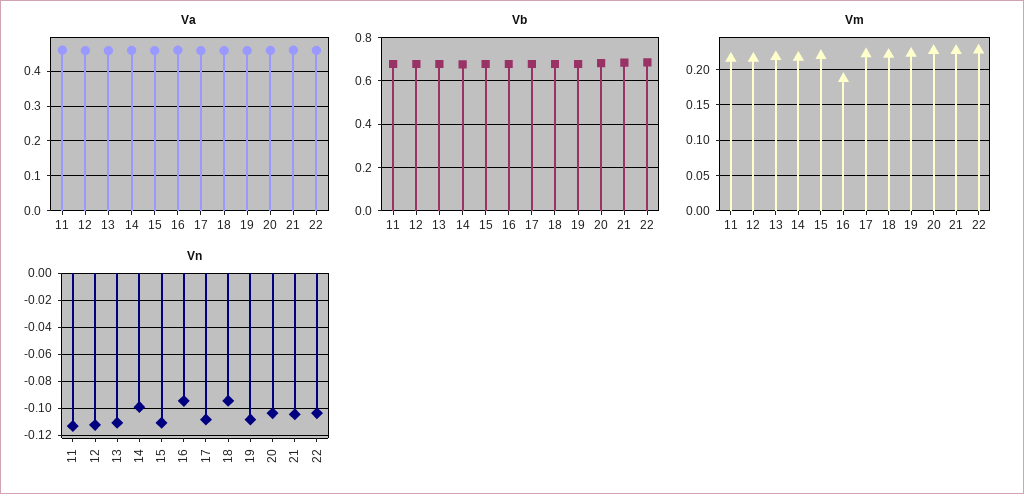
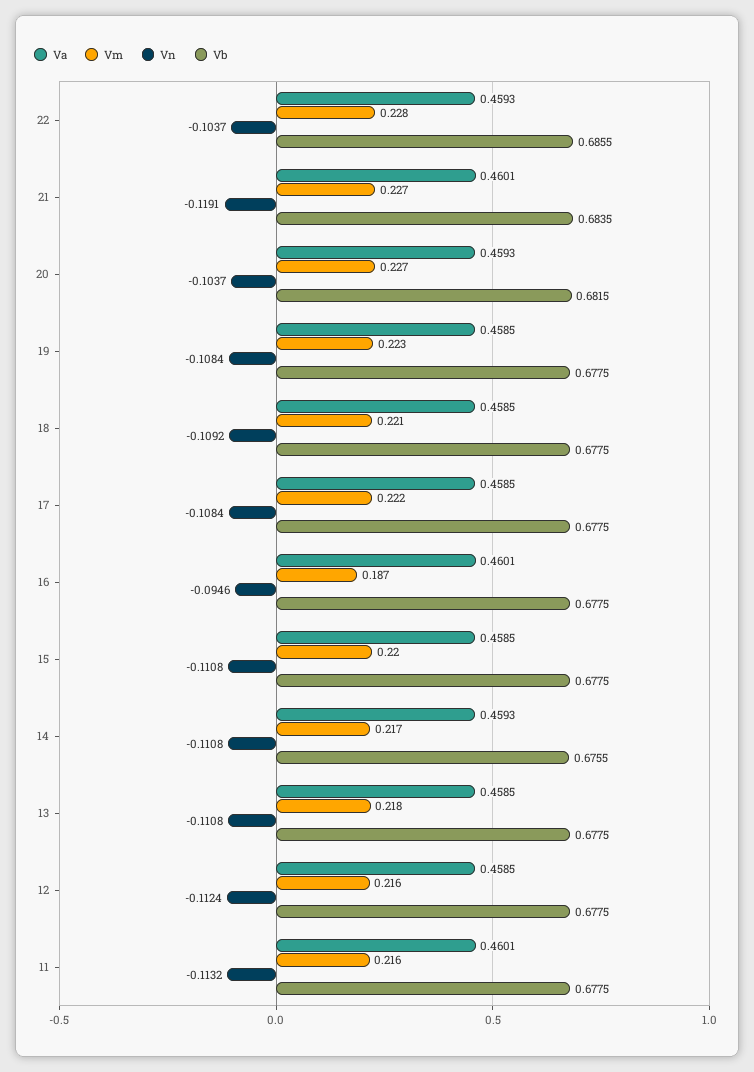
  {
    "Va": {
      "11": 0.4601,
      "12": 0.4585,
      "13": 0.4585,
      "14": 0.4593,
      "15": 0.4585,
      "16": 0.4601,
      "17": 0.4585,
      "18": 0.4585,
      "19": 0.4585,
      "20": 0.4593,
      "21": 0.4601,
      "22": 0.4593
    },
    "Vb": {
      "11": 0.6775,
      "12": 0.6775,
      "13": 0.6775,
      "14": 0.6755,
      "15": 0.6775,
      "16": 0.6775,
      "17": 0.6775,
      "18": 0.6775,
      "19": 0.6775,
      "20": 0.6815,
      "21": 0.6835,
      "22": 0.6855
    },
    "Vm": {
      "11": 0.216,
      "12": 0.216,
      "13": 0.218,
      "14": 0.217,
      "15": 0.22,
      "16": 0.187,
      "17": 0.222,
      "18": 0.221,
      "19": 0.223,
      "20": 0.227,
      "21": 0.227,
      "22": 0.228
    },
    "Vn": {
      "11": -0.1132,
      "12": -0.1124,
      "13": -0.1108,
-     "14": -0.1,
+     "14": -0.1108,
      "15": -0.1108,
      "16": -0.0946,
      "17": -0.1084,
-     "18": -0.095,
+     "18": -0.1092,
      "19": -0.1084,
      "20": -0.1037,
-     "21": -0.105,
+     "21": -0.1191,
      "22": -0.1037
    }
  }

